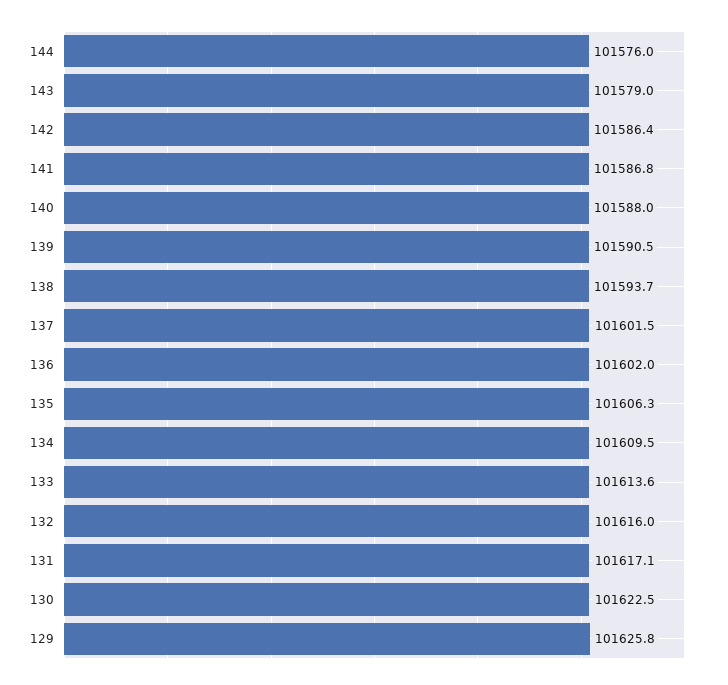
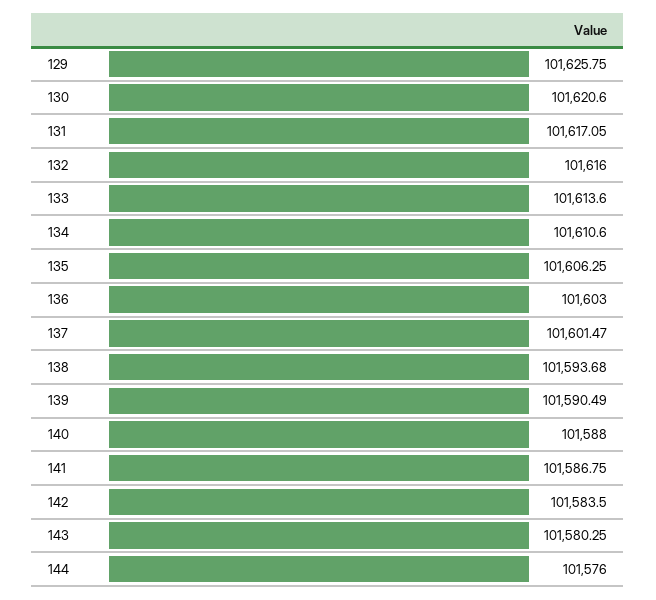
  {
    "144": 101576,
-   "143": 101579,
+   "143": 101580.25,
-   "142": 101586.4,
+   "142": 101583.5,
    "141": 101586.75,
    "140": 101588,
    "139": 101590.49,
    "138": 101593.68,
    "137": 101601.47,
-   "136": 101602,
+   "136": 101603,
    "135": 101606.25,
-   "134": 101609.5,
+   "134": 101610.6,
    "133": 101613.6,
    "132": 101616,
    "131": 101617.05,
-   "130": 101622.5,
+   "130": 101620.6,
    "129": 101625.75
  }

